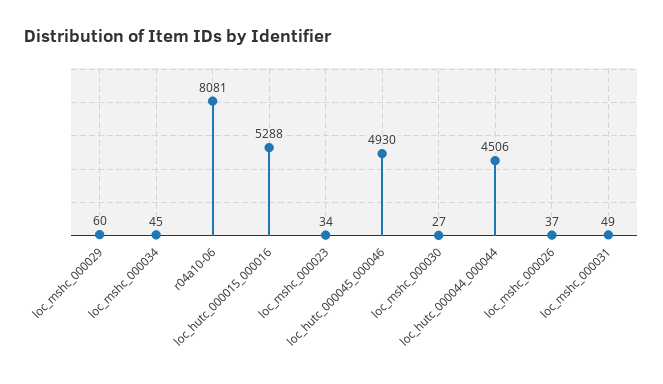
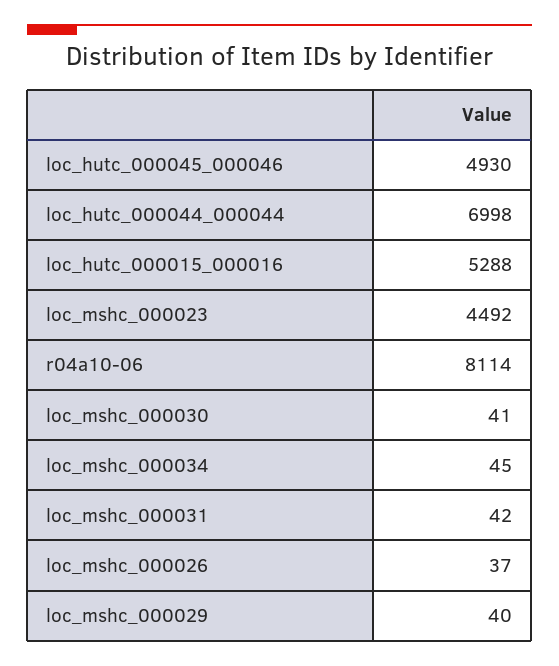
  {
-   "loc_mshc_000029": 60,
+   "loc_mshc_000029": 40,
    "loc_mshc_000034": 45,
-   "r04a10-06": 8081,
+   "r04a10-06": 8114,
    "loc_hutc_000015_000016": 5288,
-   "loc_mshc_000023": 34,
+   "loc_mshc_000023": 4492,
    "loc_hutc_000045_000046": 4930,
-   "loc_mshc_000030": 27,
+   "loc_mshc_000030": 41,
-   "loc_hutc_000044_000044": 4506,
+   "loc_hutc_000044_000044": 6998,
    "loc_mshc_000026": 37,
-   "loc_mshc_000031": 49
+   "loc_mshc_000031": 42
  }

